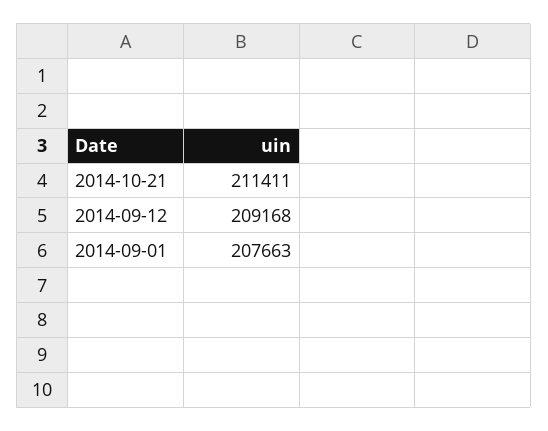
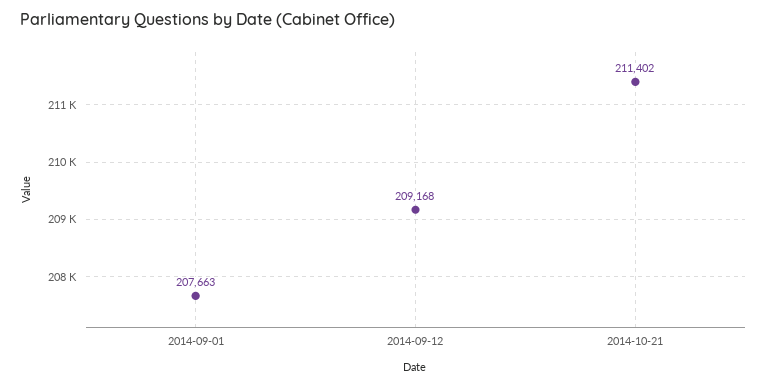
  {
-   "2014-10-21": 211411,
+   "2014-10-21": 211402,
    "2014-09-12": 209168,
    "2014-09-01": 207663
  }

